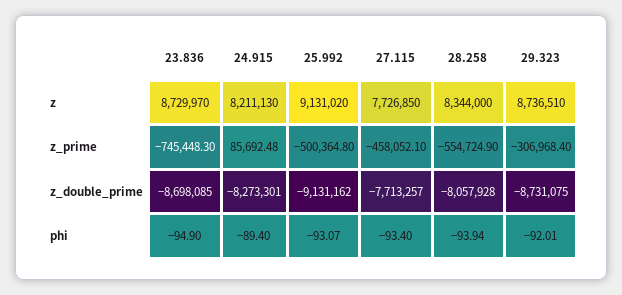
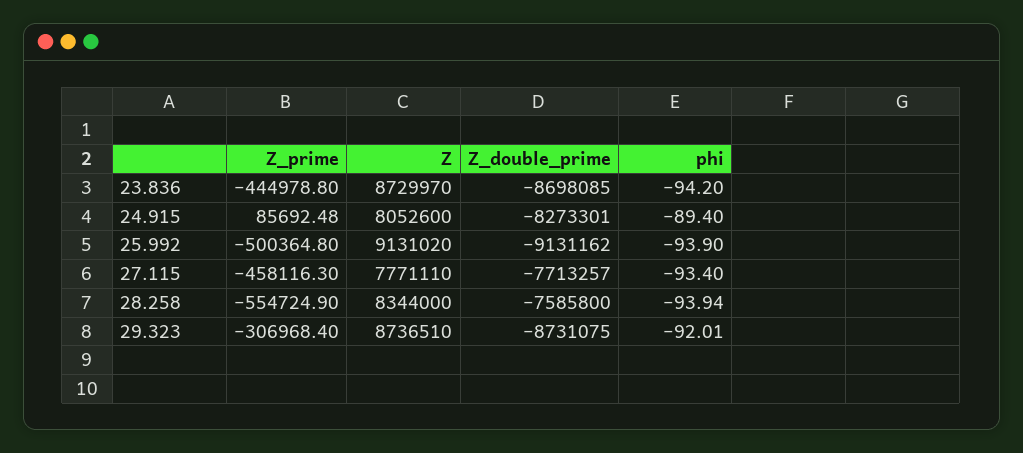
  {
    "23.836": {
      "z": 8729970,
-     "z_prime": -745448.3,
+     "z_prime": -444978.8,
      "z_double_prime": -8698085,
-     "phi": -94.9
+     "phi": -94.2
    },
    "24.915": {
-     "z": 8211130,
+     "z": 8052600,
      "z_prime": 85692.48,
      "z_double_prime": -8273301,
      "phi": -89.4
    },
    "25.992": {
      "z": 9131020,
      "z_prime": -500364.8,
      "z_double_prime": -9131162,
-     "phi": -93.07
+     "phi": -93.9
    },
    "27.115": {
-     "z": 7726850,
+     "z": 7771110,
-     "z_prime": -458052.1,
+     "z_prime": -458116.3,
      "z_double_prime": -7713257,
      "phi": -93.4
    },
    "28.258": {
      "z": 8344000,
      "z_prime": -554724.9,
-     "z_double_prime": -8057928,
+     "z_double_prime": -7585800,
      "phi": -93.94
    },
    "29.323": {
      "z": 8736510,
      "z_prime": -306968.4,
      "z_double_prime": -8731075,
      "phi": -92.01
    }
  }

